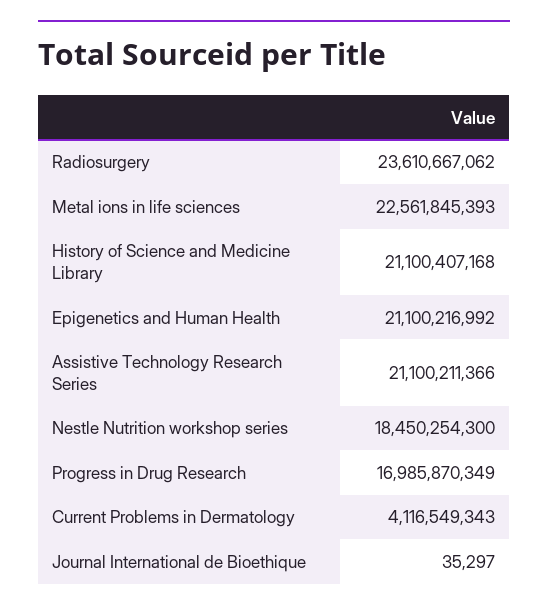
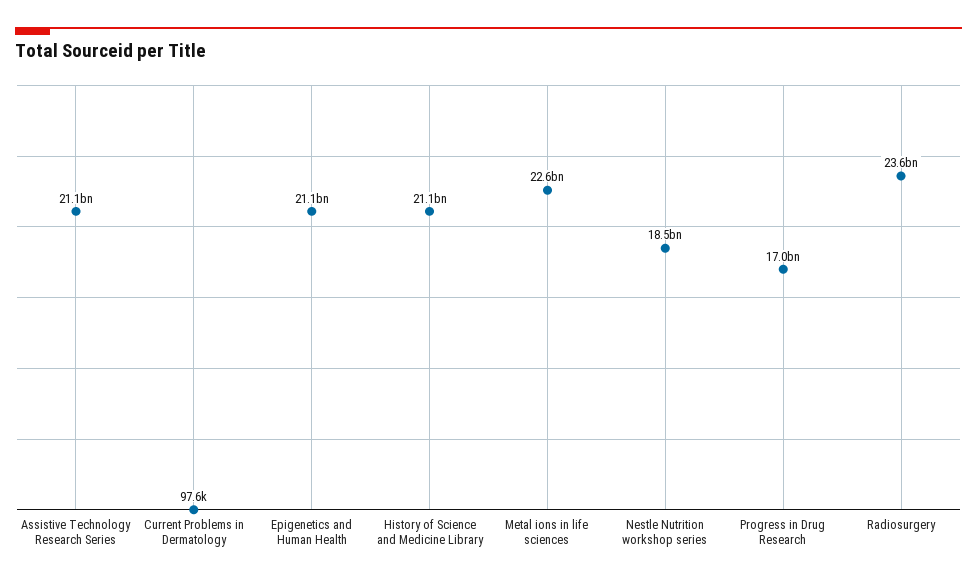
  {
    "Radiosurgery": 23610667062,
    "Metal ions in life sciences": 22561845393,
    "History of Science and Medicine Library": 21100407168,
    "Epigenetics and Human Health": 21100216992,
    "Assistive Technology Research Series": 21100211366,
    "Nestle Nutrition workshop series": 18450254300,
    "Progress in Drug Research": 16985870349,
-   "Current Problems in Dermatology": 4116549343,
+   "Current Problems in Dermatology": 97600
-   "Journal International de Bioethique": 35297
  }

